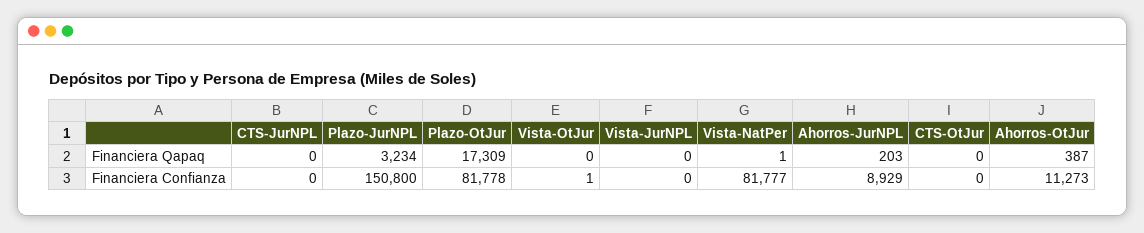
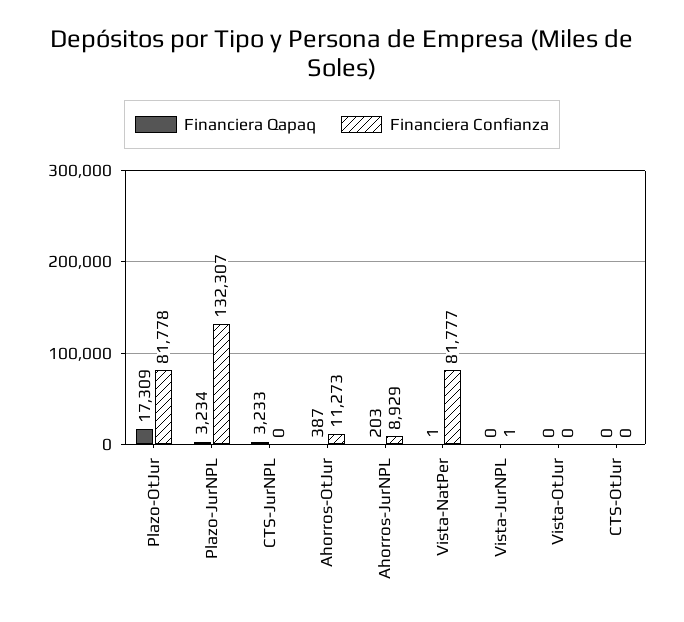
  {
    "Financiera Qapaq": {
-     "CTS-JurNPL": 0,
+     "CTS-JurNPL": 3233,
      "Plazo-JurNPL": 3234,
      "Plazo-OtJur": 17309,
      "Vista-OtJur": 0,
      "Vista-JurNPL": 0,
      "Vista-NatPer": 1,
      "Ahorros-JurNPL": 203,
      "CTS-OtJur": 0,
      "Ahorros-OtJur": 387
    },
    "Financiera Confianza": {
      "CTS-JurNPL": 0,
-     "Plazo-JurNPL": 150800,
+     "Plazo-JurNPL": 132307,
      "Plazo-OtJur": 81778,
-     "Vista-OtJur": 1,
+     "Vista-OtJur": 0,
-     "Vista-JurNPL": 0,
+     "Vista-JurNPL": 1,
      "Vista-NatPer": 81777,
      "Ahorros-JurNPL": 8929,
      "CTS-OtJur": 0,
      "Ahorros-OtJur": 11273
    }
  }

